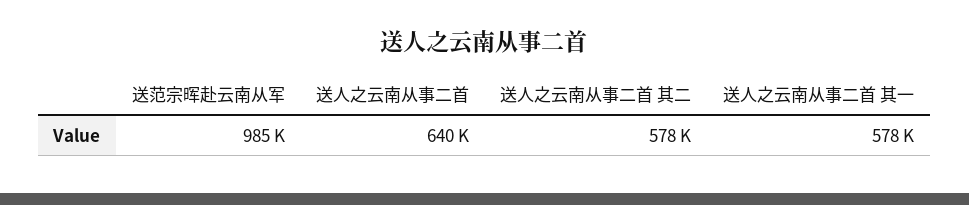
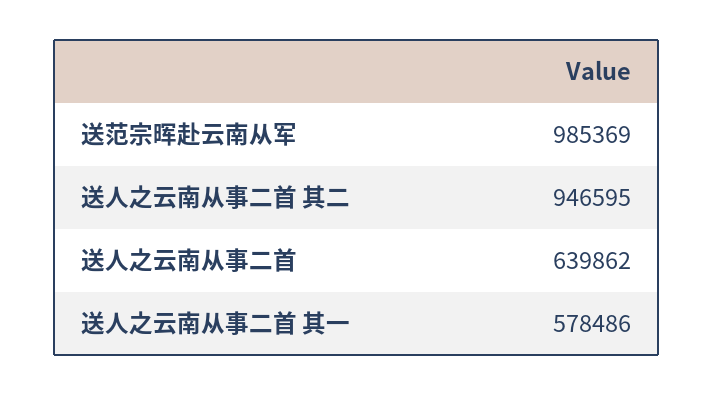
  {
    "送范宗晖赴云南从军": 985369,
    "送人之云南从事二首": 639862,
-   "送人之云南从事二首 其二": 578000,
+   "送人之云南从事二首 其二": 946595,
    "送人之云南从事二首 其一": 578486
  }

